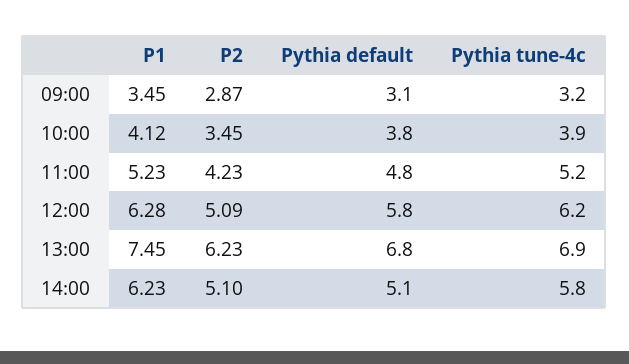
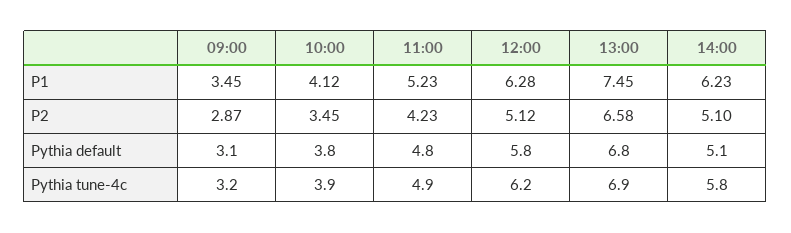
  {
    "P1": {
      "09:00": 3.45,
      "10:00": 4.12,
      "11:00": 5.23,
      "12:00": 6.28,
      "13:00": 7.45,
      "14:00": 6.23
    },
    "P2": {
      "09:00": 2.87,
      "10:00": 3.45,
      "11:00": 4.23,
-     "12:00": 5.09,
+     "12:00": 5.12,
-     "13:00": 6.23,
+     "13:00": 6.58,
      "14:00": 5.1
    },
    "Pythia default": {
      "09:00": 3.1,
      "10:00": 3.8,
      "11:00": 4.8,
      "12:00": 5.8,
      "13:00": 6.8,
      "14:00": 5.1
    },
    "Pythia tune-4c": {
      "09:00": 3.2,
      "10:00": 3.9,
-     "11:00": 5.2,
+     "11:00": 4.9,
      "12:00": 6.2,
      "13:00": 6.9,
      "14:00": 5.8
    }
  }

